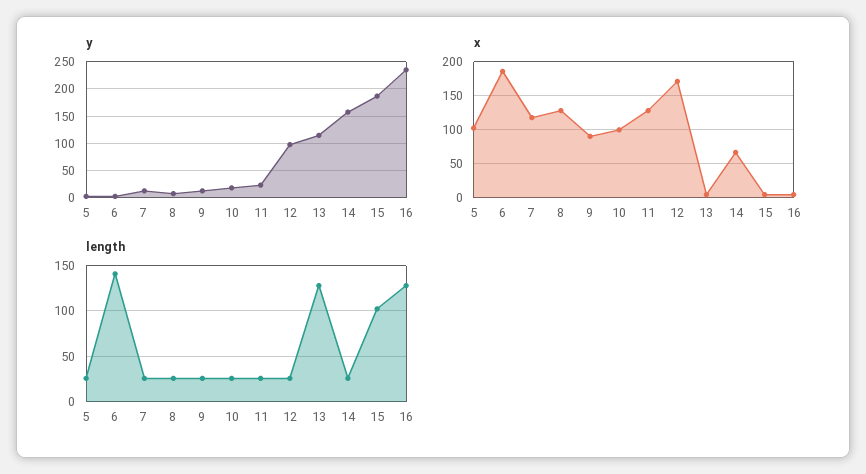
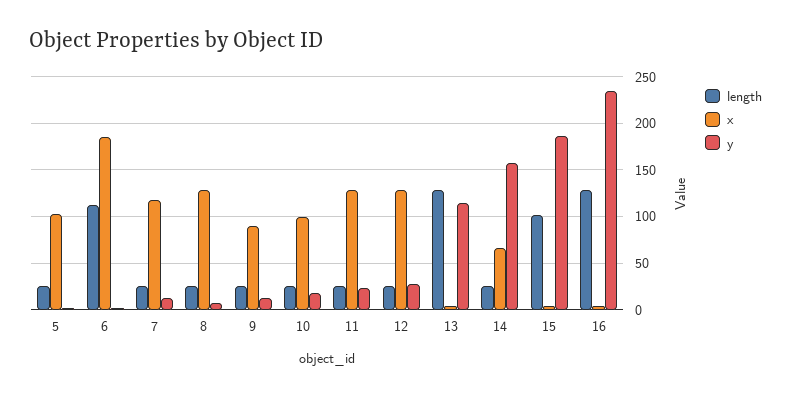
  {
    "y": {
      "5": 0,
      "6": 0,
      "7": 10,
      "8": 10,
      "9": 10,
      "10": 20,
      "11": 20,
-     "12": 100,
+     "12": 30,
      "13": 110,
      "14": 160,
      "15": 190,
      "16": 230
    },
    "x": {
      "5": 100,
      "6": 190,
      "7": 120,
      "8": 130,
      "9": 90,
      "10": 100,
      "11": 130,
-     "12": 170,
+     "12": 130,
      "13": 0,
      "14": 70,
      "15": 0,
      "16": 0
    },
    "length": {
      "5": 30,
-     "6": 140,
+     "6": 110,
      "7": 30,
      "8": 30,
      "9": 30,
      "10": 30,
      "11": 30,
      "12": 30,
      "13": 130,
      "14": 30,
      "15": 100,
      "16": 130
    }
  }

